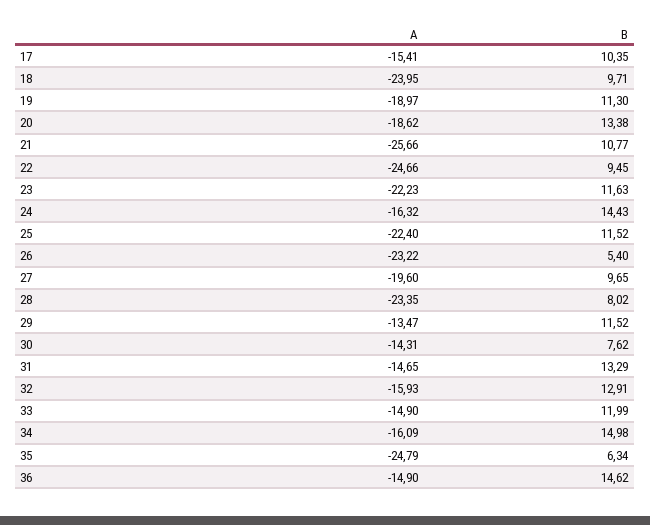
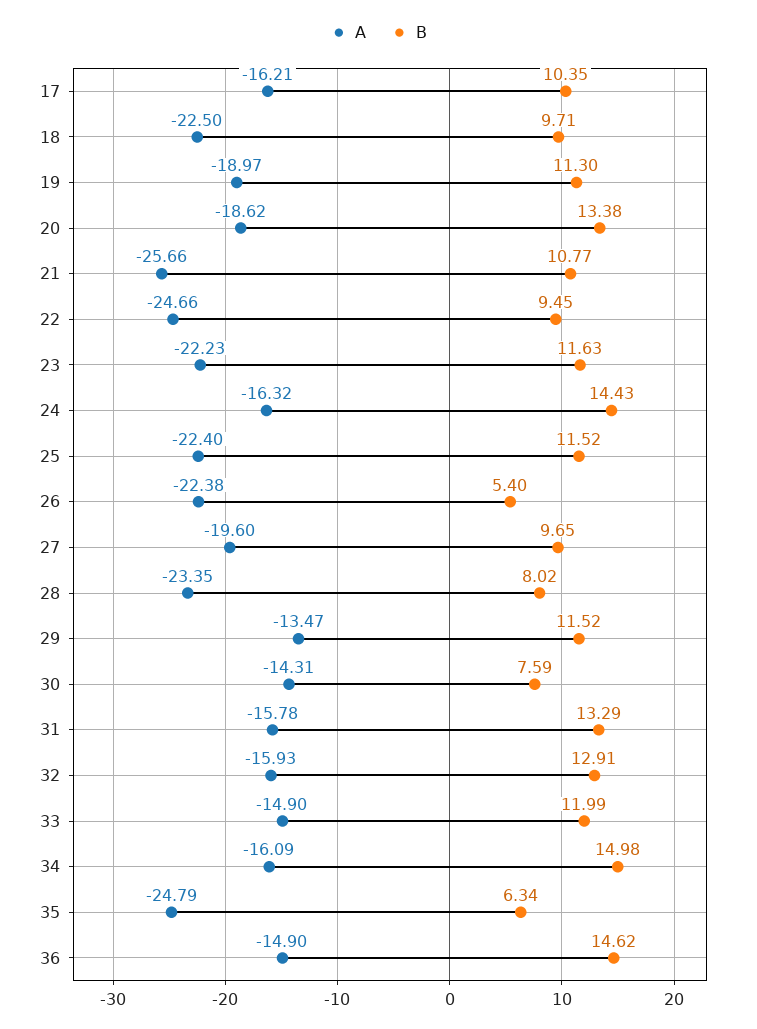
  {
    "A": {
-     "17": -15.41,
+     "17": -16.21,
-     "18": -23.95,
+     "18": -22.5,
      "19": -18.97,
      "20": -18.62,
      "21": -25.66,
      "22": -24.66,
      "23": -22.23,
      "24": -16.32,
      "25": -22.4,
-     "26": -23.22,
+     "26": -22.38,
      "27": -19.6,
      "28": -23.35,
      "29": -13.47,
      "30": -14.31,
-     "31": -14.65,
+     "31": -15.78,
      "32": -15.93,
      "33": -14.9,
      "34": -16.09,
      "35": -24.79,
      "36": -14.9
    },
    "B": {
      "17": 10.35,
      "18": 9.71,
      "19": 11.3,
      "20": 13.38,
      "21": 10.77,
      "22": 9.45,
      "23": 11.63,
      "24": 14.43,
      "25": 11.52,
      "26": 5.4,
      "27": 9.65,
      "28": 8.02,
      "29": 11.52,
-     "30": 7.62,
+     "30": 7.59,
      "31": 13.29,
      "32": 12.91,
      "33": 11.99,
      "34": 14.98,
      "35": 6.34,
      "36": 14.62
    }
  }

